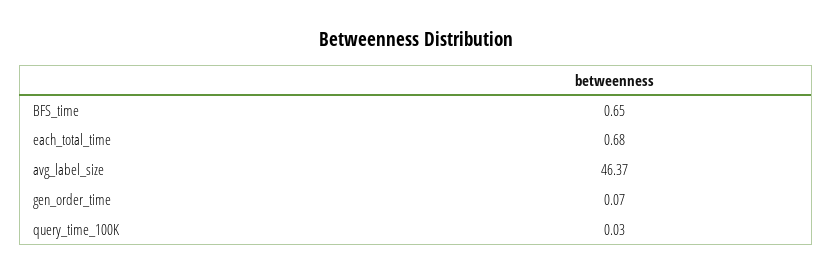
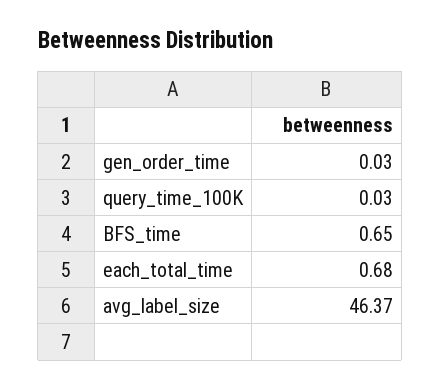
  {
    "BFS_time": 0.65,
    "each_total_time": 0.68,
    "avg_label_size": 46.37,
-   "gen_order_time": 0.07,
+   "gen_order_time": 0.03,
    "query_time_100K": 0.03
  }

